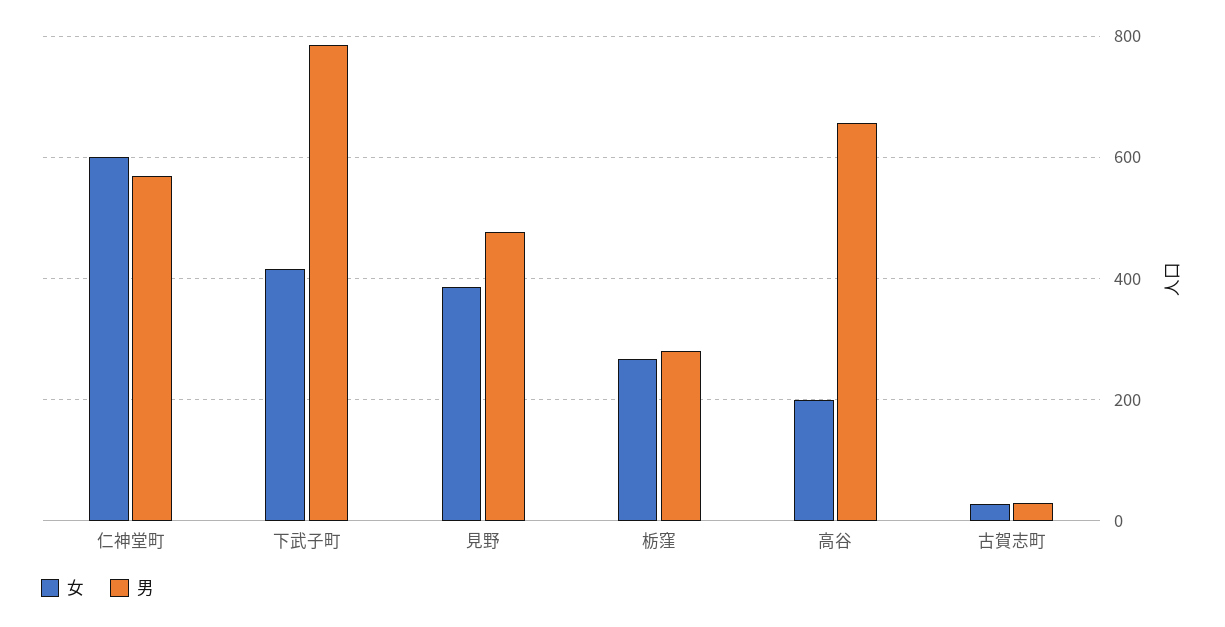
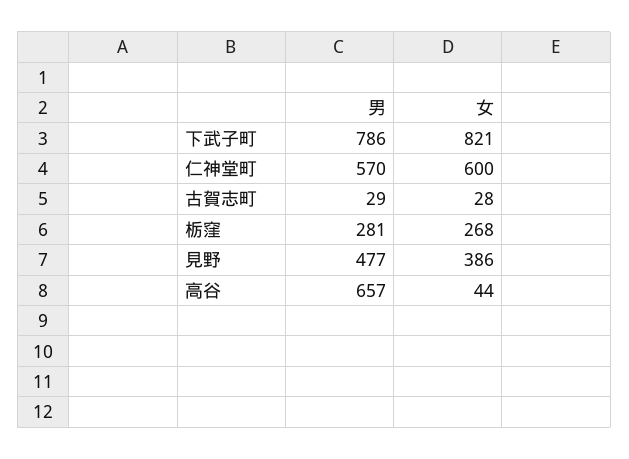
  {
    "女": {
      "仁神堂町": 600,
-     "下武子町": 420,
+     "下武子町": 821,
      "見野": 386,
      "栃窪": 268,
-     "高谷": 200,
+     "高谷": 44,
      "古賀志町": 28
    },
    "男": {
      "仁神堂町": 570,
      "下武子町": 786,
      "見野": 477,
      "栃窪": 281,
      "高谷": 657,
      "古賀志町": 29
    }
  }

